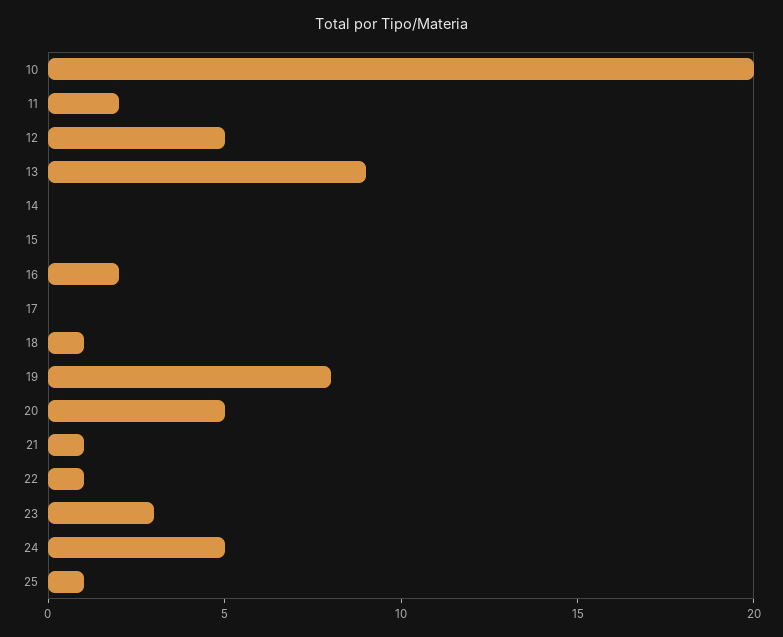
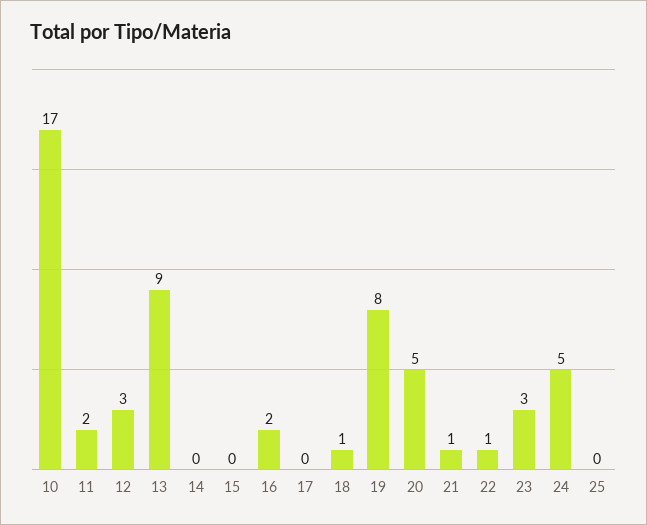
  {
-   "10": 20,
+   "10": 17,
    "11": 2,
-   "12": 5,
+   "12": 3,
    "13": 9,
    "14": 0,
    "15": 0,
    "16": 2,
    "17": 0,
    "18": 1,
    "19": 8,
    "20": 5,
    "21": 1,
    "22": 1,
    "23": 3,
    "24": 5,
-   "25": 1
+   "25": 0
  }

